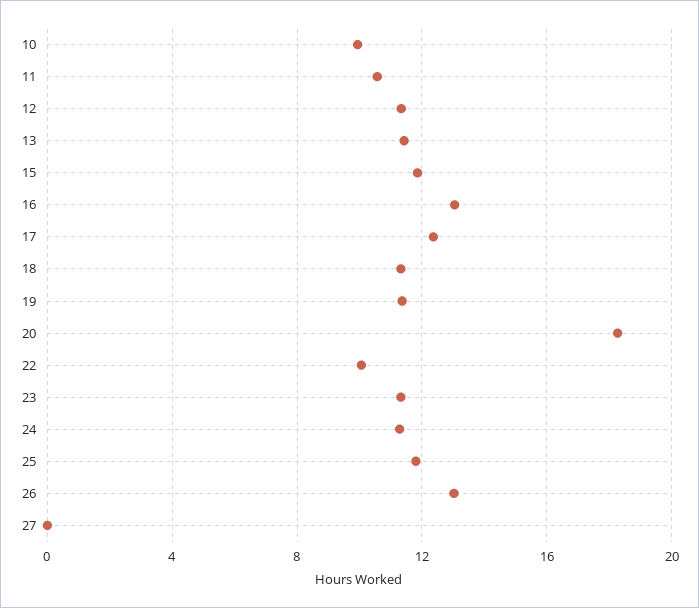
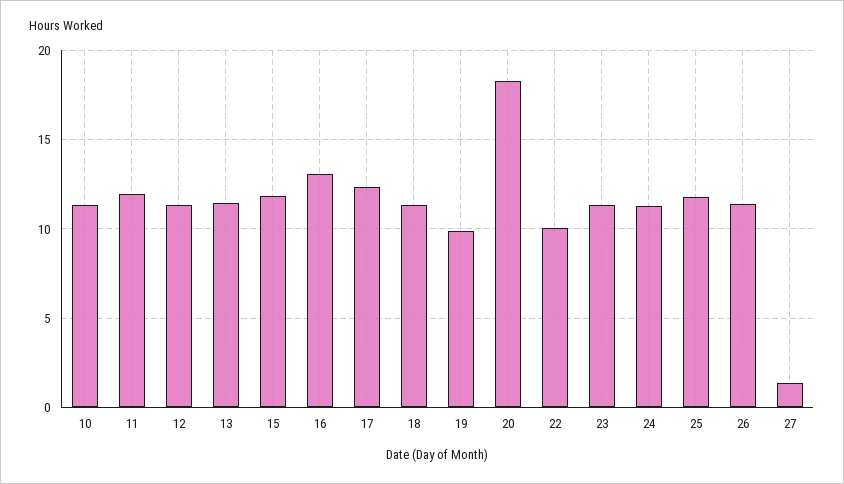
  {
-   "10": 10,
+   "10": 11.5,
-   "11": 10.5,
+   "11": 12,
    "12": 11.5,
    "13": 11.5,
    "15": 12,
    "16": 13,
    "17": 12.5,
    "18": 11.5,
-   "19": 11.5,
+   "19": 10,
    "20": 18.5,
    "22": 10,
    "23": 11.5,
    "24": 11.5,
    "25": 12,
-   "26": 13,
+   "26": 11.5,
-   "27": 0
+   "27": 1.5
  }

